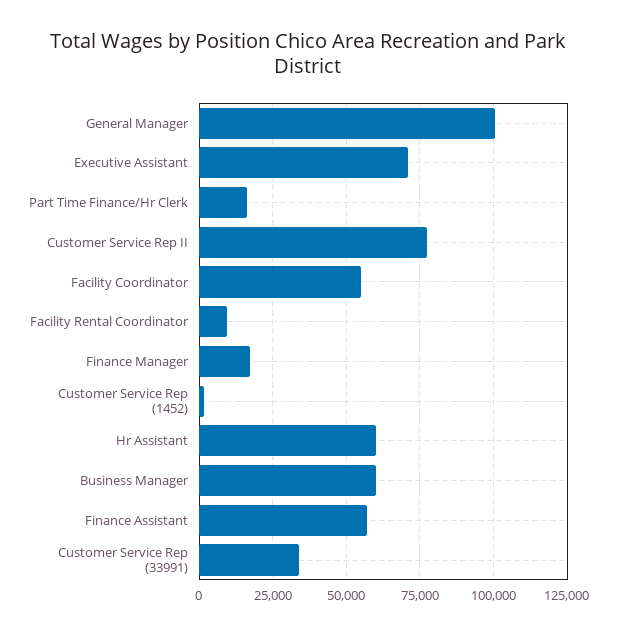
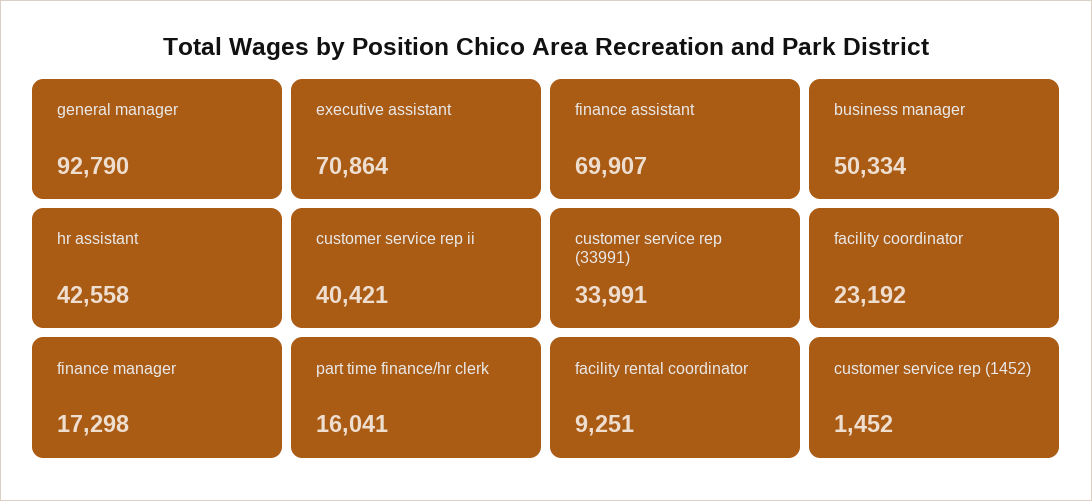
  {
-   "General Manager": 100000,
+   "General Manager": 92790,
    "Executive Assistant": 70864,
    "Part Time Finance/Hr Clerk": 16041,
-   "Customer Service Rep II": 77500,
+   "Customer Service Rep II": 40421,
-   "Facility Coordinator": 55000,
+   "Facility Coordinator": 23192,
    "Facility Rental Coordinator": 9251,
    "Finance Manager": 17298,
    "Customer Service Rep (1452)": 1452,
-   "Hr Assistant": 60000,
+   "Hr Assistant": 42558,
-   "Business Manager": 60000,
+   "Business Manager": 50334,
-   "Finance Assistant": 57500,
+   "Finance Assistant": 69907,
    "Customer Service Rep (33991)": 33991
  }

